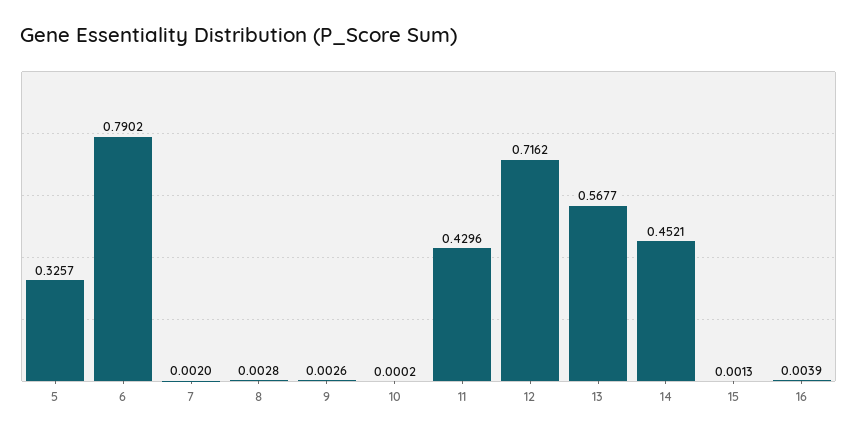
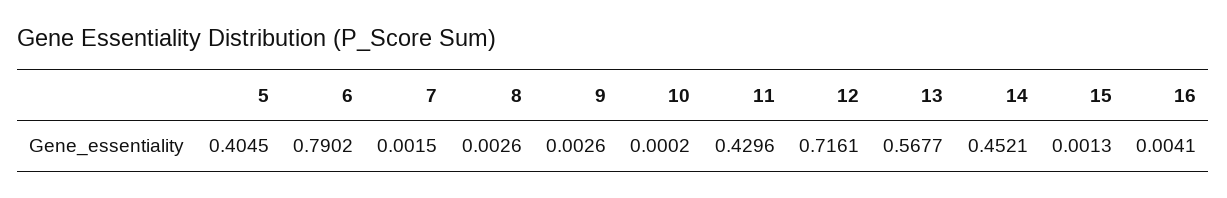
  {
-   "5": 0.3257,
+   "5": 0.4045,
    "6": 0.7902,
-   "7": 0.002,
+   "7": 0.0015,
-   "8": 0.0028,
+   "8": 0.0026,
    "9": 0.0026,
    "10": 0.0002,
    "11": 0.4296,
-   "12": 0.7162,
+   "12": 0.7161,
    "13": 0.5677,
    "14": 0.4521,
    "15": 0.0013,
-   "16": 0.0039
+   "16": 0.0041
  }

